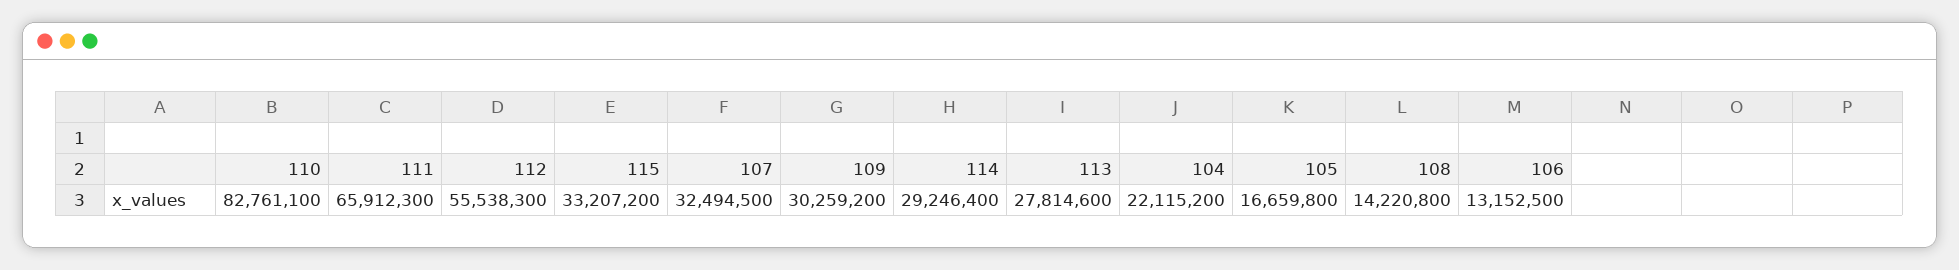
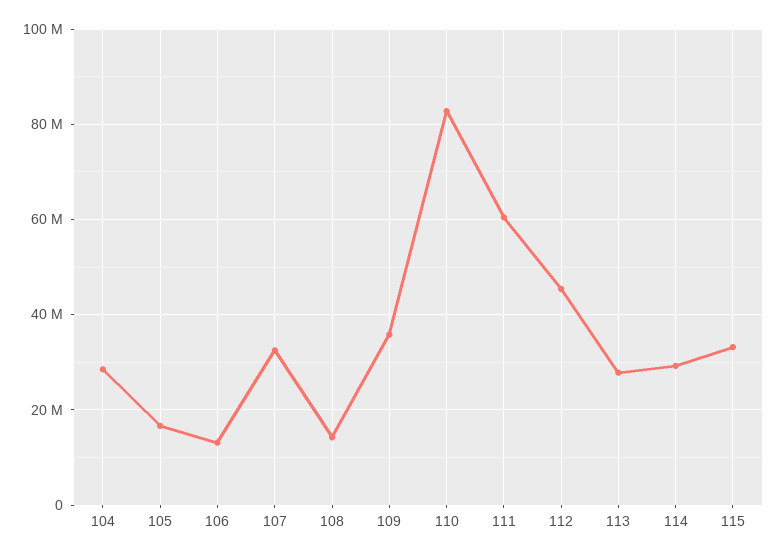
  {
    "110": 82761100,
-   "111": 65912300,
+   "111": 60000000,
-   "112": 55538300,
+   "112": 46000000,
    "115": 33207200,
    "107": 32494500,
-   "109": 30259200,
+   "109": 36000000,
    "114": 29246400,
    "113": 27814600,
-   "104": 22115200,
+   "104": 28000000,
    "105": 16659800,
    "108": 14220800,
    "106": 13152500
  }

